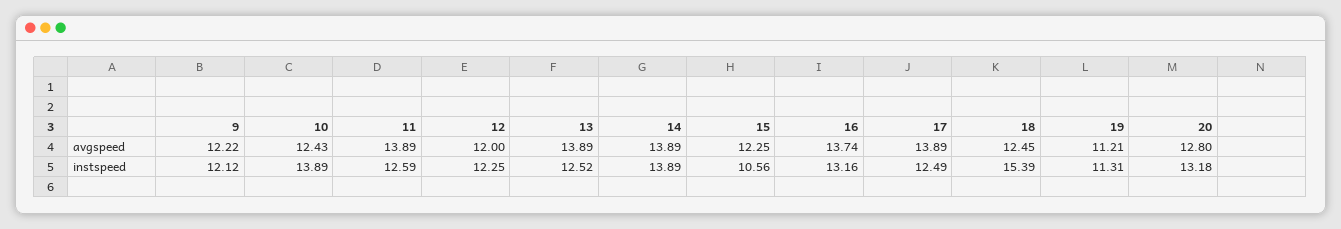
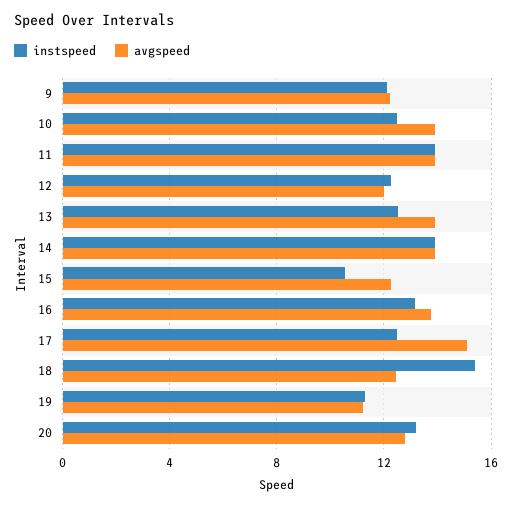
  {
    "avgspeed": {
      "9": 12.22,
-     "10": 12.43,
+     "10": 14,
      "11": 13.89,
      "12": 12,
      "13": 13.89,
      "14": 13.89,
      "15": 12.25,
      "16": 13.74,
-     "17": 13.89,
+     "17": 15,
      "18": 12.45,
      "19": 11.21,
      "20": 12.8
    },
    "instspeed": {
      "9": 12.12,
-     "10": 13.89,
+     "10": 12.5,
-     "11": 12.59,
+     "11": 14,
      "12": 12.25,
      "13": 12.52,
      "14": 13.89,
      "15": 10.56,
      "16": 13.16,
      "17": 12.49,
      "18": 15.39,
      "19": 11.31,
      "20": 13.18
    }
  }

